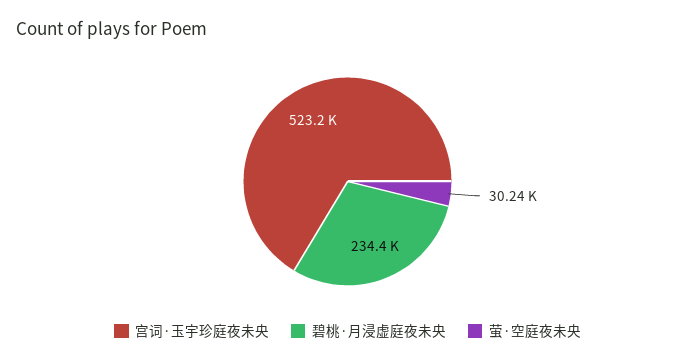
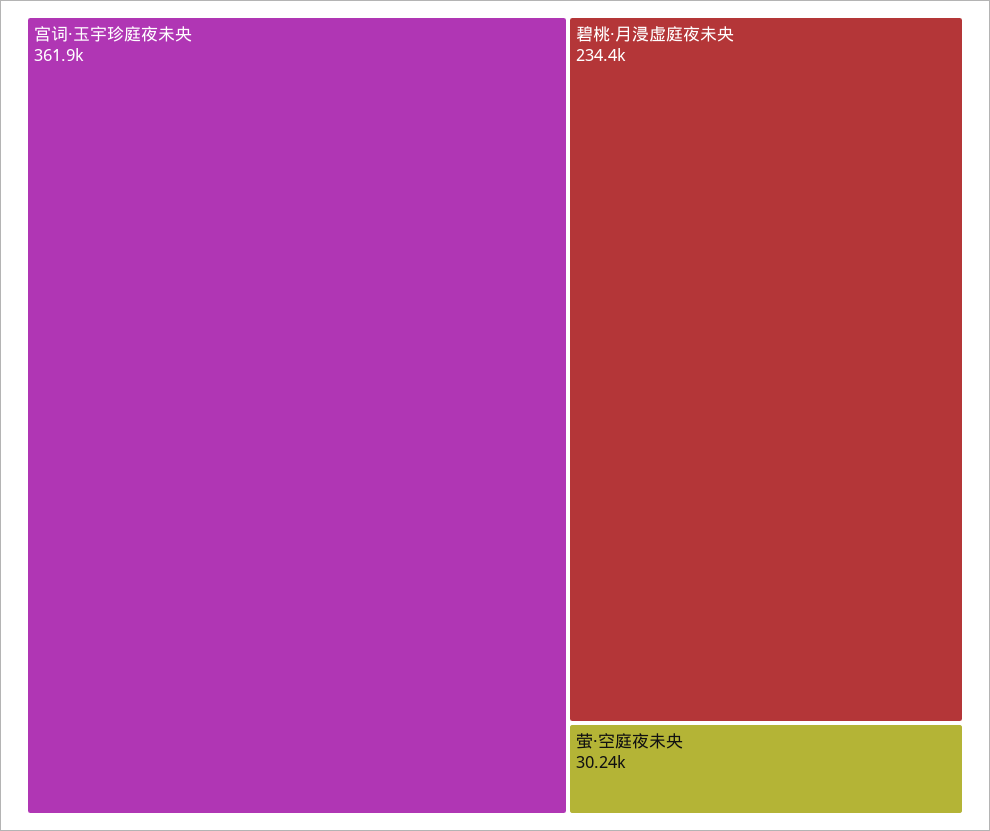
  {
-   "宫词·玉宇珍庭夜未央": 523200,
+   "宫词·玉宇珍庭夜未央": 361900,
    "碧桃·月浸虚庭夜未央": 234400,
    "萤·空庭夜未央": 30240
  }

